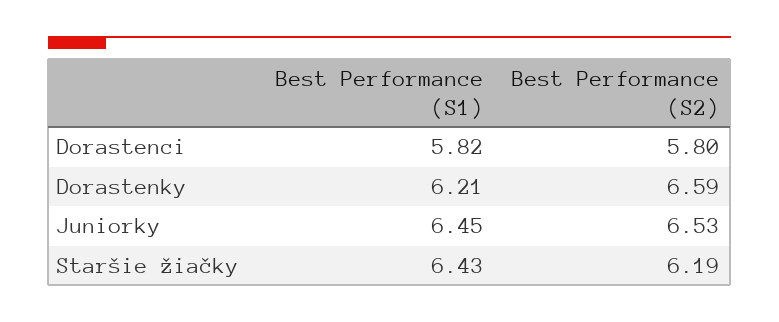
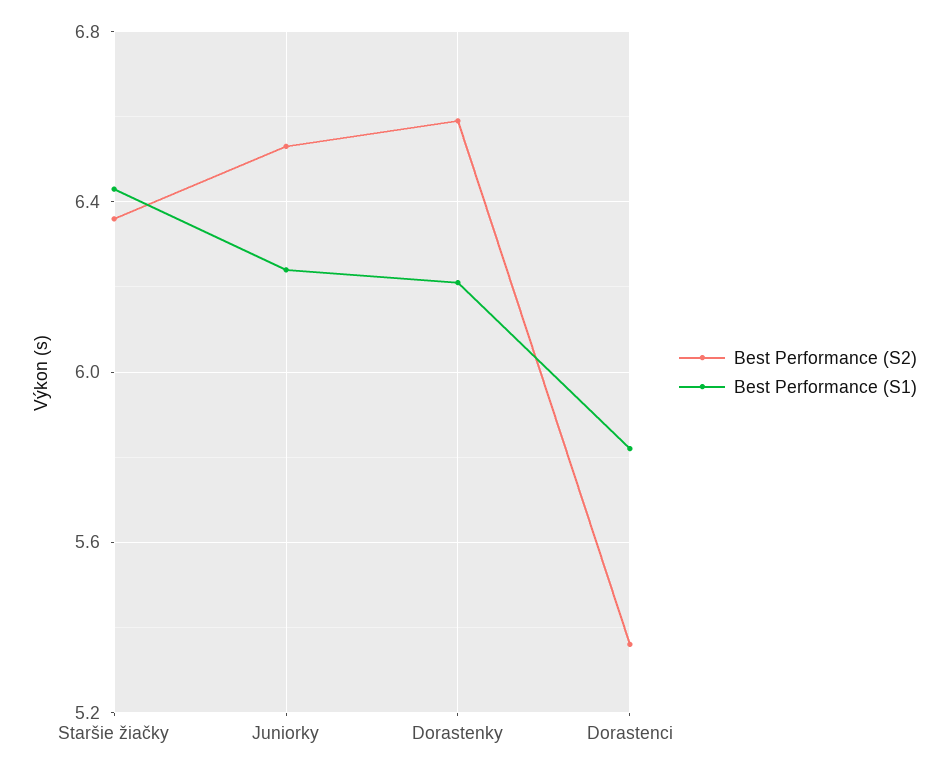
  {
    "Best Performance (S1)": {
      "Dorastenci": 5.82,
      "Dorastenky": 6.21,
-     "Juniorky": 6.45,
+     "Juniorky": 6.25,
      "Staršie žiačky": 6.43
    },
    "Best Performance (S2)": {
-     "Dorastenci": 5.8,
+     "Dorastenci": 5.35,
      "Dorastenky": 6.59,
      "Juniorky": 6.53,
-     "Staršie žiačky": 6.19
+     "Staršie žiačky": 6.35
    }
  }

